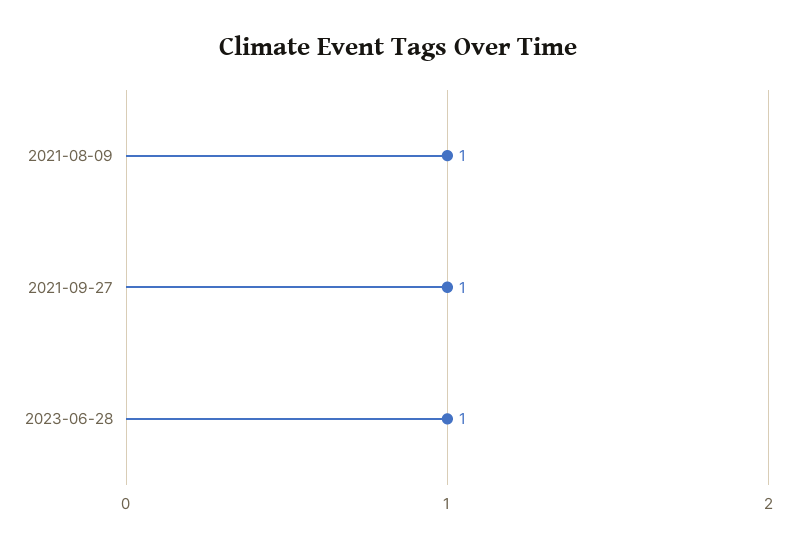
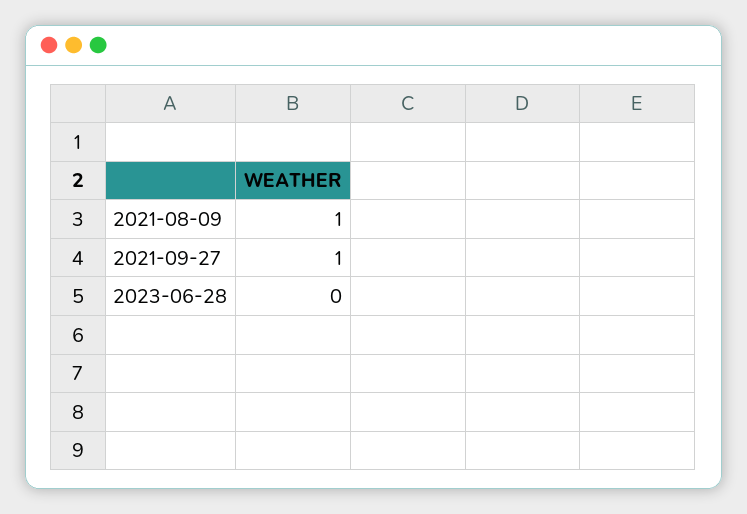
  {
    "2021-08-09": 1,
    "2021-09-27": 1,
-   "2023-06-28": 1
+   "2023-06-28": 0
  }

